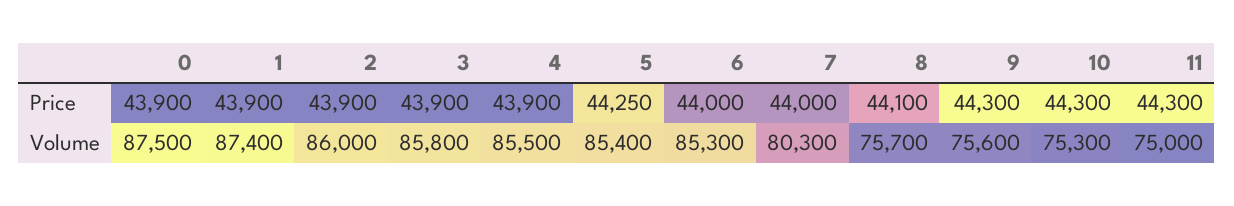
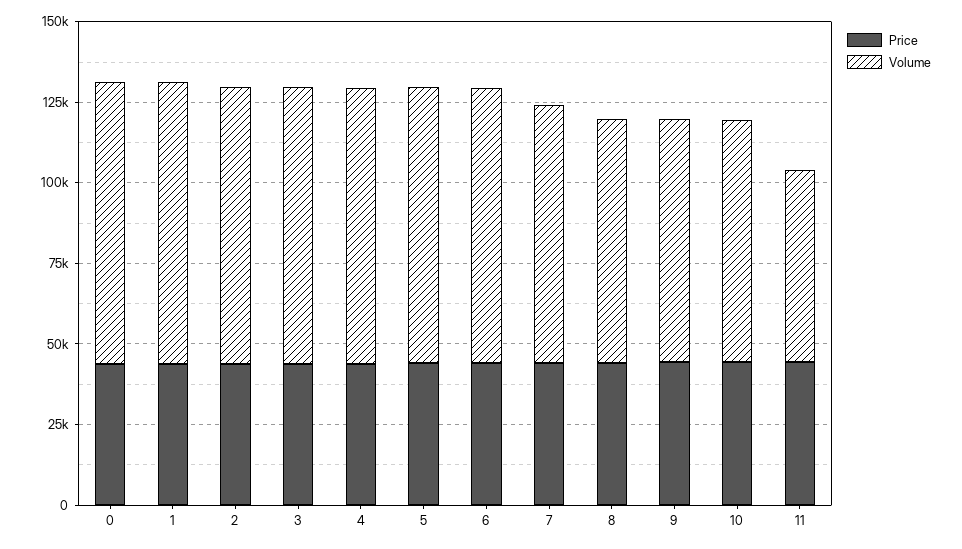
  {
    "Price": {
      "0": 43900,
      "1": 43900,
      "2": 43900,
      "3": 43900,
      "4": 43900,
      "5": 44250,
      "6": 44000,
      "7": 44000,
      "8": 44100,
      "9": 44300,
      "10": 44300,
      "11": 44300
    },
    "Volume": {
      "0": 87500,
      "1": 87400,
      "2": 86000,
      "3": 85800,
      "4": 85500,
      "5": 85400,
      "6": 85300,
      "7": 80300,
      "8": 75700,
      "9": 75600,
      "10": 75300,
-     "11": 75000
+     "11": 60000
    }
  }

